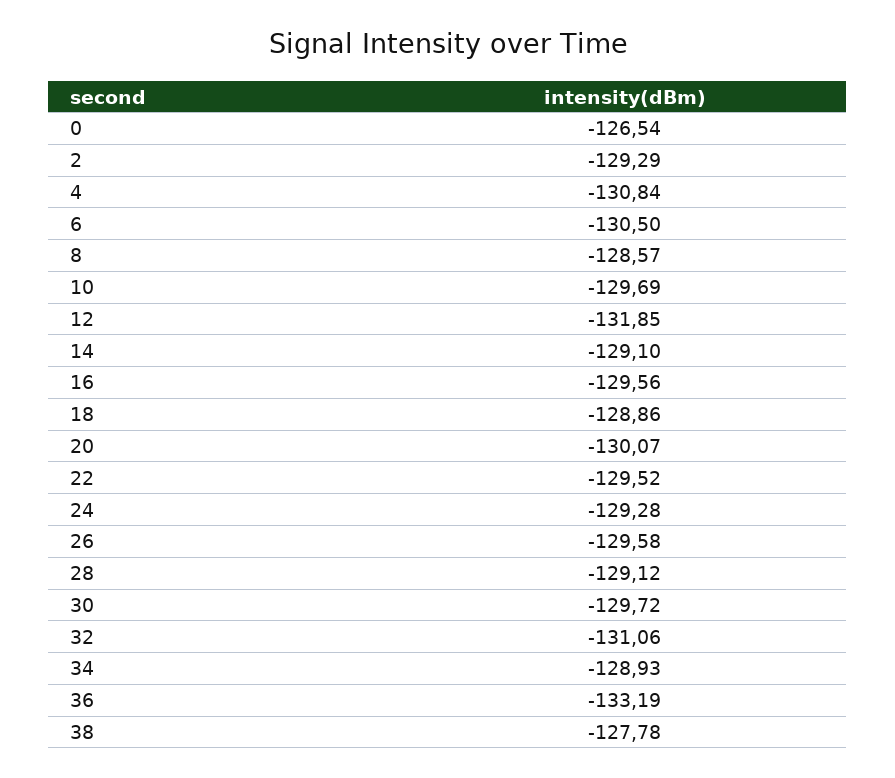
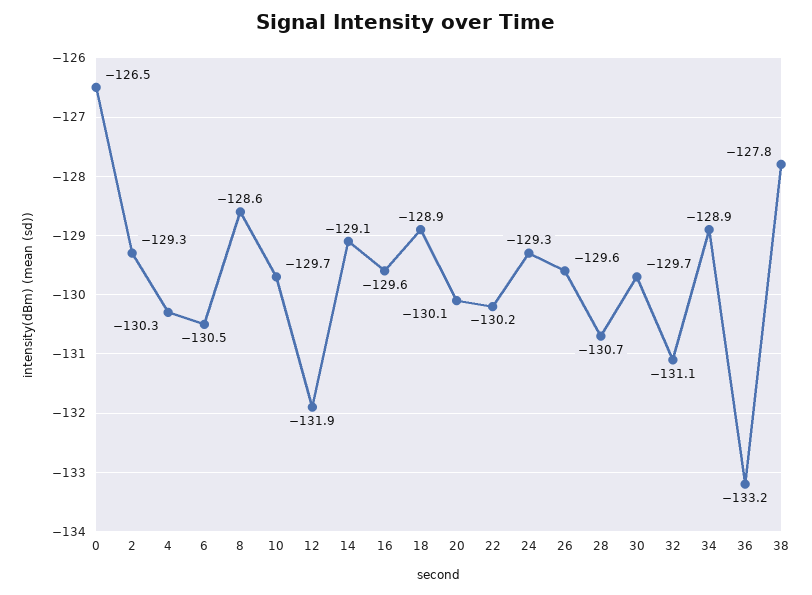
  {
    "0": -126.54,
    "2": -129.29,
-   "4": -130.84,
+   "4": -130.3,
    "6": -130.5,
    "8": -128.57,
    "10": -129.69,
    "12": -131.85,
    "14": -129.1,
    "16": -129.56,
    "18": -128.86,
    "20": -130.07,
-   "22": -129.52,
+   "22": -130.2,
    "24": -129.28,
    "26": -129.58,
-   "28": -129.12,
+   "28": -130.7,
    "30": -129.72,
    "32": -131.06,
    "34": -128.93,
    "36": -133.19,
    "38": -127.78
  }

